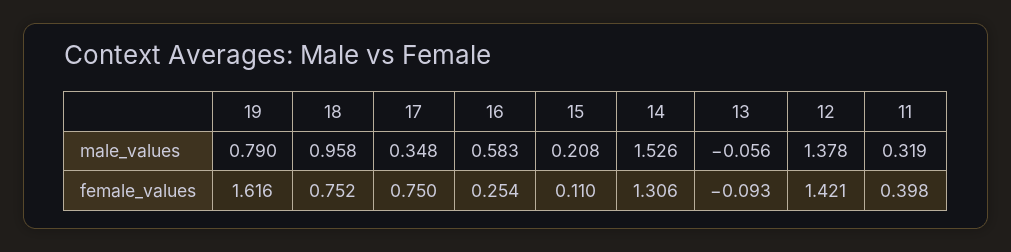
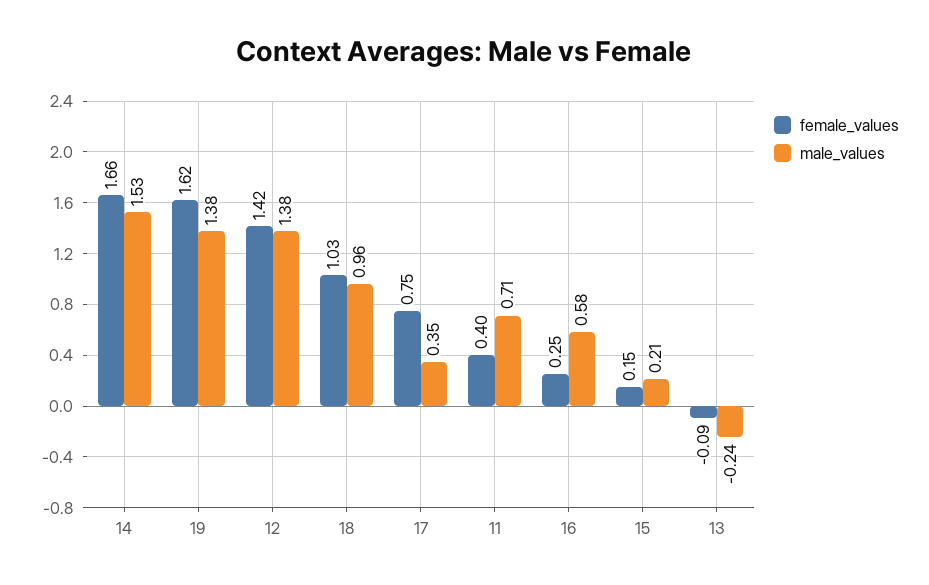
  {
    "male_values": {
-     "19": 0.79,
+     "19": 1.38,
      "18": 0.958,
      "17": 0.348,
      "16": 0.583,
      "15": 0.208,
      "14": 1.526,
-     "13": -0.056,
+     "13": -0.24,
      "12": 1.378,
-     "11": 0.319
+     "11": 0.71
    },
    "female_values": {
      "19": 1.616,
-     "18": 0.752,
+     "18": 1.03,
      "17": 0.75,
      "16": 0.254,
-     "15": 0.11,
+     "15": 0.15,
-     "14": 1.306,
+     "14": 1.66,
      "13": -0.093,
      "12": 1.421,
      "11": 0.398
    }
  }

